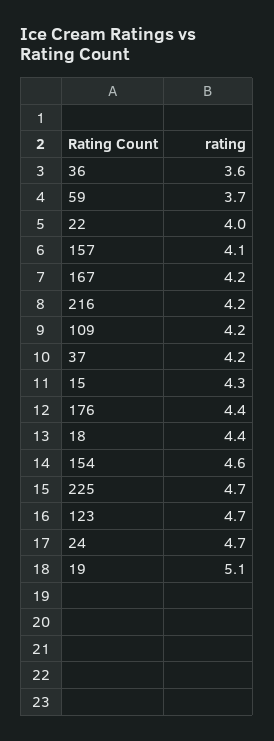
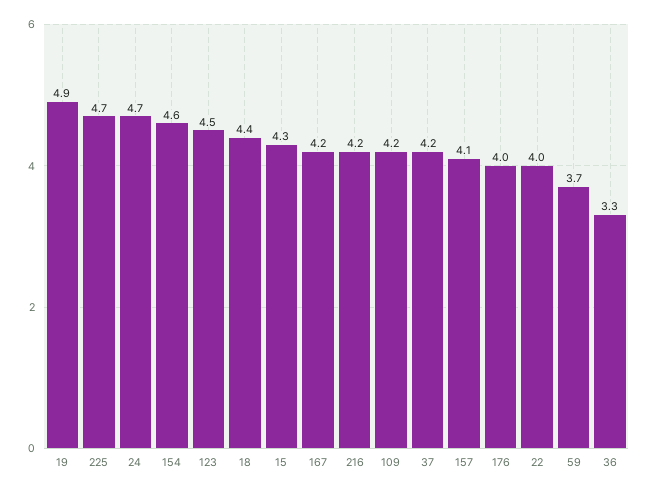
  {
-   "36": 3.6,
+   "36": 3.3,
    "59": 3.7,
    "22": 4,
    "157": 4.1,
    "167": 4.2,
    "216": 4.2,
    "109": 4.2,
    "37": 4.2,
    "15": 4.3,
-   "176": 4.4,
+   "176": 4,
    "18": 4.4,
    "154": 4.6,
    "225": 4.7,
-   "123": 4.7,
+   "123": 4.5,
    "24": 4.7,
-   "19": 5.1
+   "19": 4.9
  }

